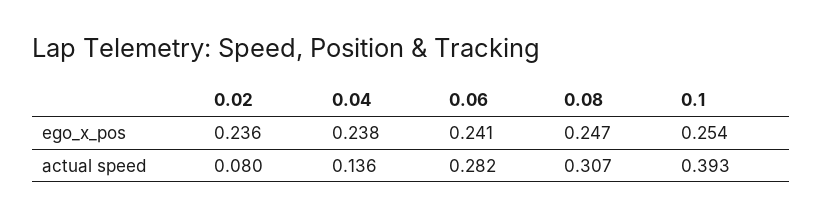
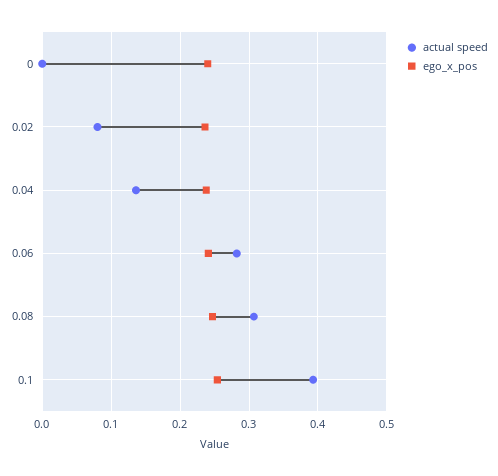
  {
    "ego_x_pos": {
      "0.02": 0.236,
      "0.04": 0.238,
      "0.06": 0.241,
      "0.08": 0.247,
-     "0.1": 0.254
+     "0.1": 0.254,
+     "0": 0.24
    },
    "actual speed": {
      "0.02": 0.08,
      "0.04": 0.136,
      "0.06": 0.282,
      "0.08": 0.307,
-     "0.1": 0.393
+     "0.1": 0.393,
+     "0": 0
    }
  }

